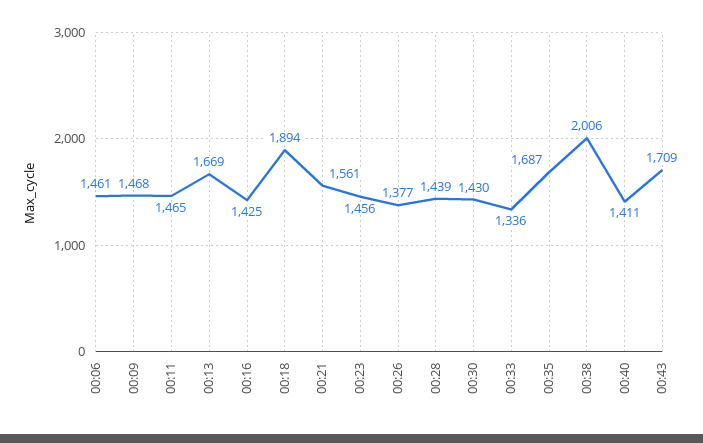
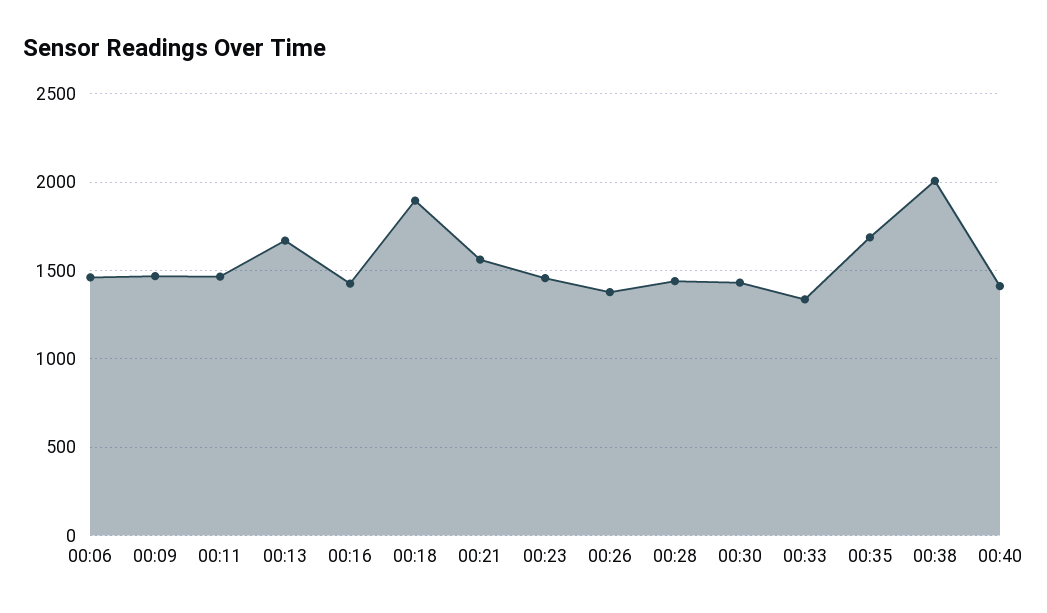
  {
    "00:06": 1461,
    "00:09": 1468,
    "00:11": 1465,
    "00:13": 1669,
    "00:16": 1425,
    "00:18": 1894,
    "00:21": 1561,
    "00:23": 1456,
    "00:26": 1377,
    "00:28": 1439,
    "00:30": 1430,
    "00:33": 1336,
    "00:35": 1687,
    "00:38": 2006,
-   "00:40": 1411,
+   "00:40": 1411
-   "00:43": 1709
  }

